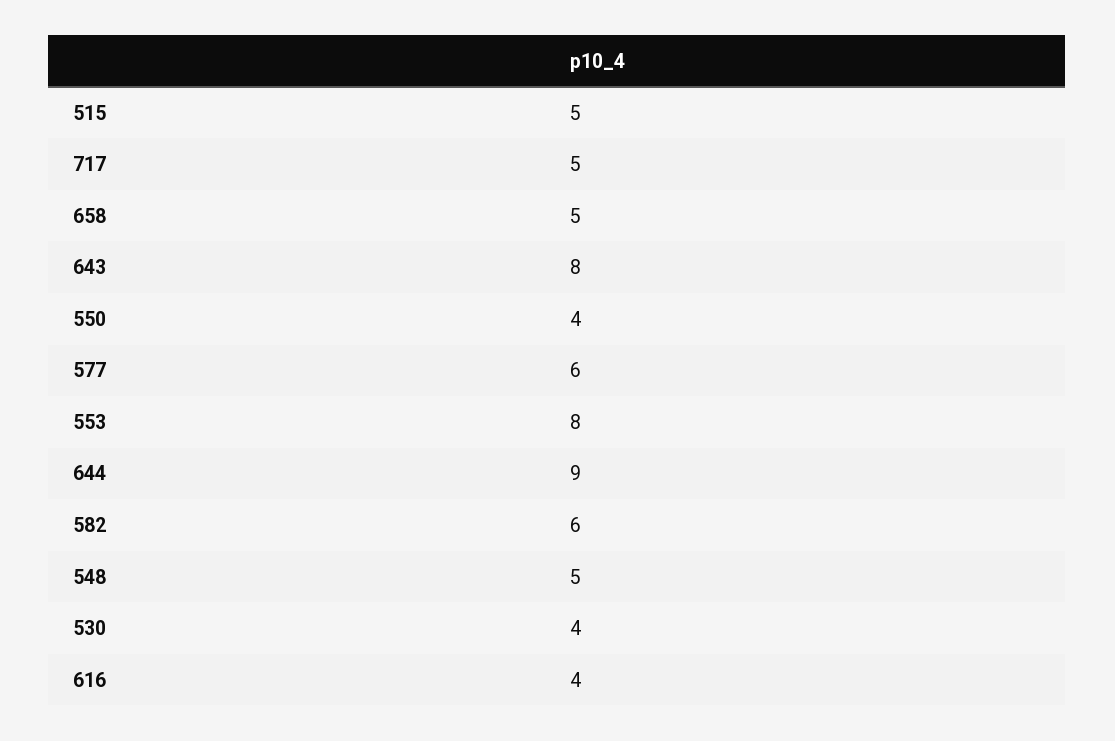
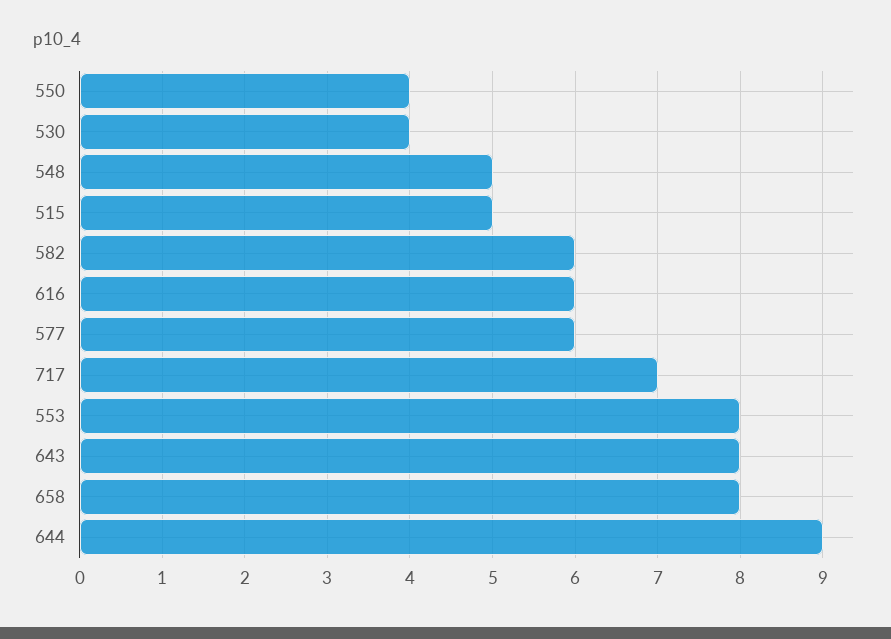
  {
    "515": 5,
-   "717": 5,
+   "717": 7,
-   "658": 5,
+   "658": 8,
    "643": 8,
    "550": 4,
    "577": 6,
    "553": 8,
    "644": 9,
    "582": 6,
    "548": 5,
    "530": 4,
-   "616": 4
+   "616": 6
  }

